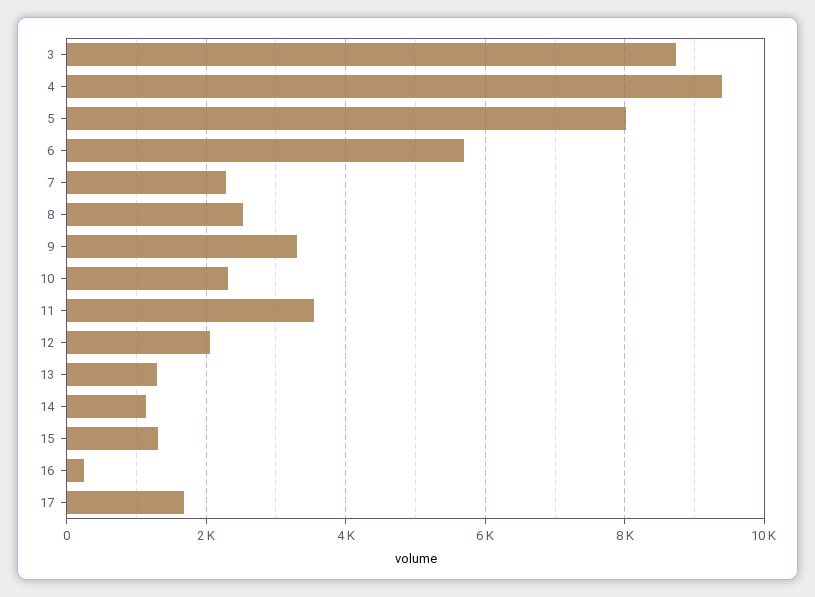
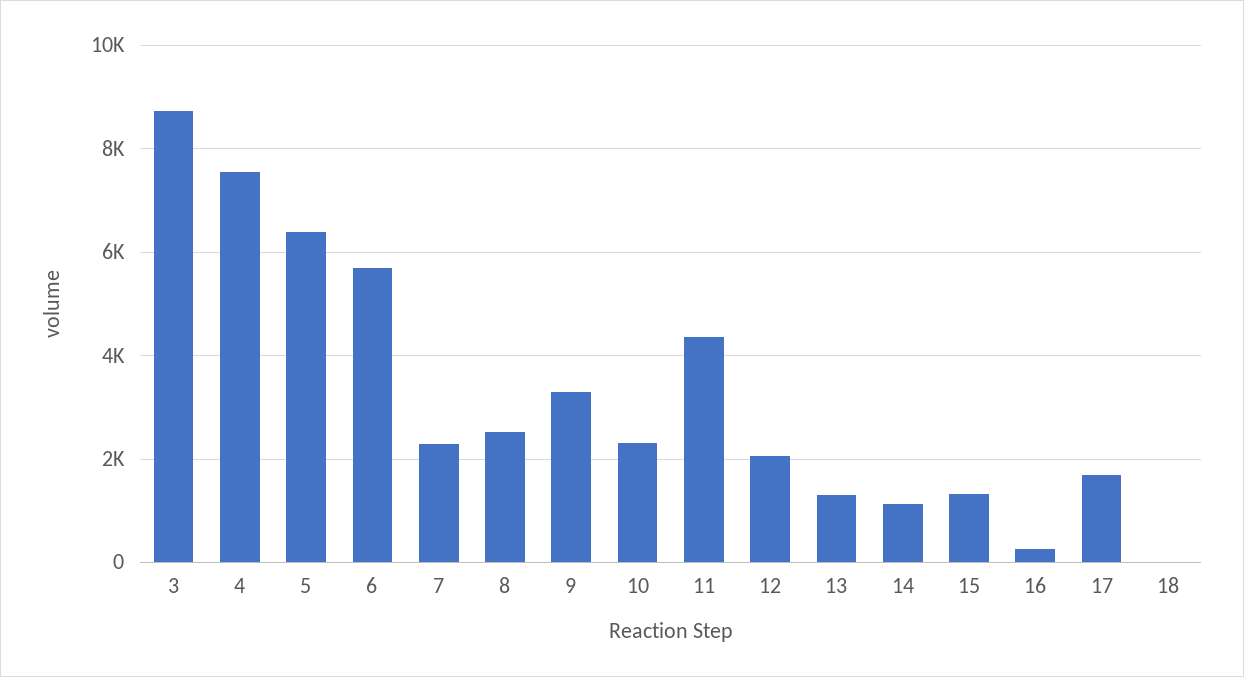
  {
    "3": 8800,
-   "4": 9400,
+   "4": 7600,
-   "5": 8000,
+   "5": 6400,
    "6": 5600,
    "7": 2200,
    "8": 2600,
    "9": 3400,
    "10": 2400,
-   "11": 3600,
+   "11": 4400,
    "12": 2000,
    "13": 1200,
    "14": 1200,
    "15": 1400,
    "16": 200,
-   "17": 1600
+   "17": 1600,
+   "18": 0
  }

